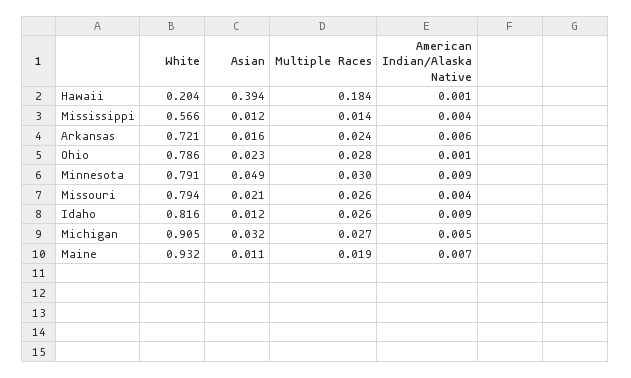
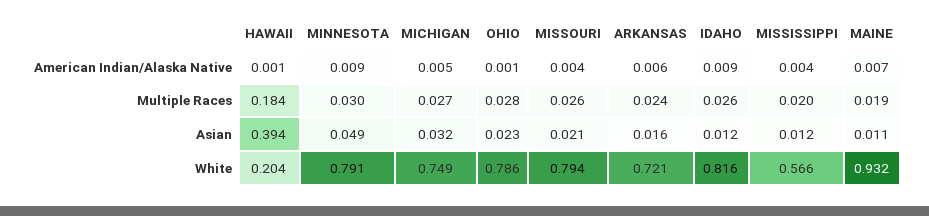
  {
    "White": {
      "Hawaii": 0.204,
      "Mississippi": 0.566,
      "Arkansas": 0.721,
      "Ohio": 0.786,
      "Minnesota": 0.791,
      "Missouri": 0.794,
      "Idaho": 0.816,
-     "Michigan": 0.905,
+     "Michigan": 0.749,
      "Maine": 0.932
    },
    "Asian": {
      "Hawaii": 0.394,
      "Mississippi": 0.012,
      "Arkansas": 0.016,
      "Ohio": 0.023,
      "Minnesota": 0.049,
      "Missouri": 0.021,
      "Idaho": 0.012,
      "Michigan": 0.032,
      "Maine": 0.011
    },
    "Multiple Races": {
      "Hawaii": 0.184,
-     "Mississippi": 0.014,
+     "Mississippi": 0.02,
      "Arkansas": 0.024,
      "Ohio": 0.028,
      "Minnesota": 0.03,
      "Missouri": 0.026,
      "Idaho": 0.026,
      "Michigan": 0.027,
      "Maine": 0.019
    },
    "American Indian/Alaska Native": {
      "Hawaii": 0.001,
      "Mississippi": 0.004,
      "Arkansas": 0.006,
      "Ohio": 0.001,
      "Minnesota": 0.009,
      "Missouri": 0.004,
      "Idaho": 0.009,
      "Michigan": 0.005,
      "Maine": 0.007
    }
  }

